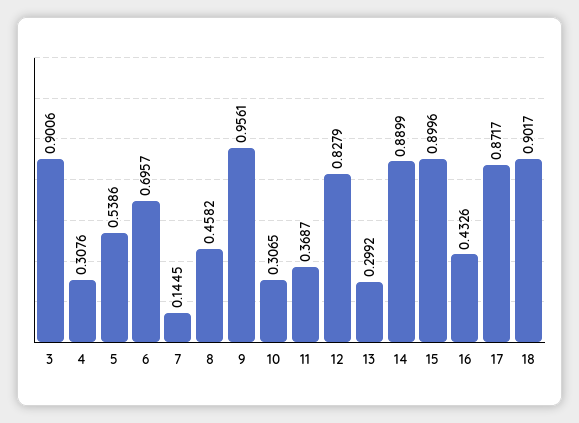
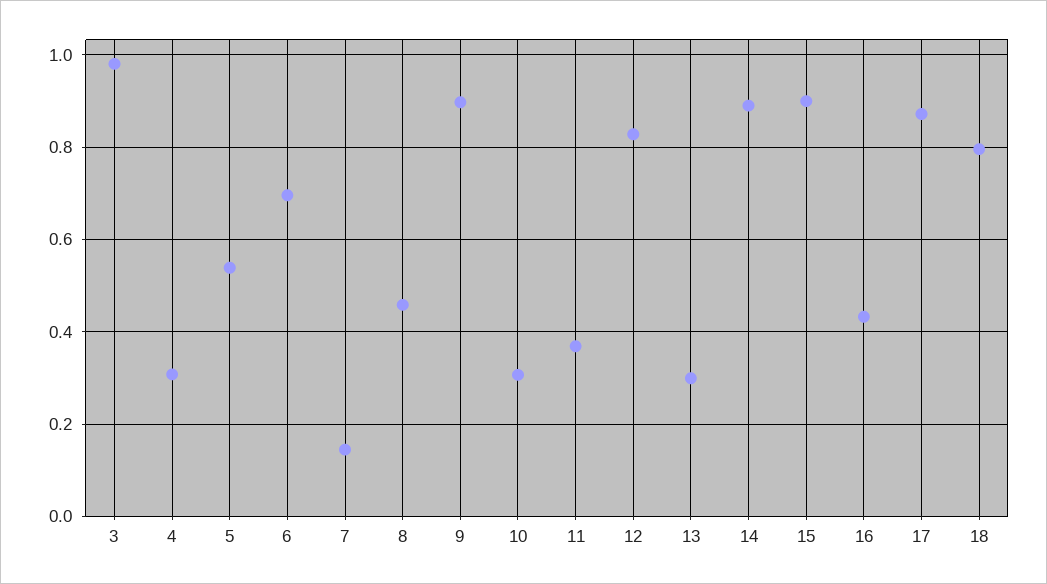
  {
-   "3": 0.9006,
+   "3": 0.98,
    "4": 0.3076,
    "5": 0.5386,
    "6": 0.6957,
    "7": 0.1445,
    "8": 0.4582,
-   "9": 0.9561,
+   "9": 0.9,
    "10": 0.3065,
    "11": 0.3687,
    "12": 0.8279,
    "13": 0.2992,
    "14": 0.8899,
    "15": 0.8996,
    "16": 0.4326,
    "17": 0.8717,
-   "18": 0.9017
+   "18": 0.8
  }

